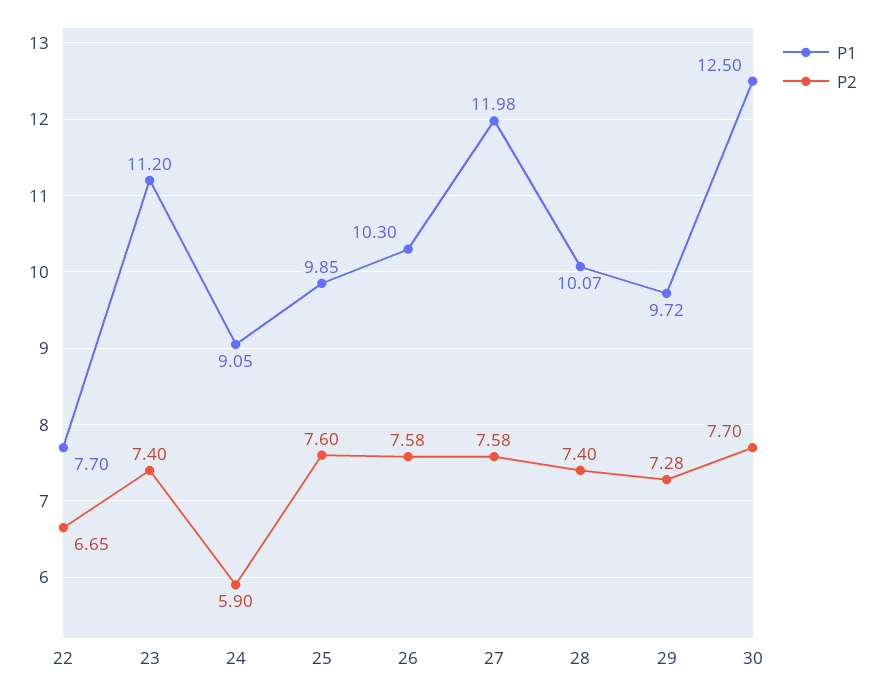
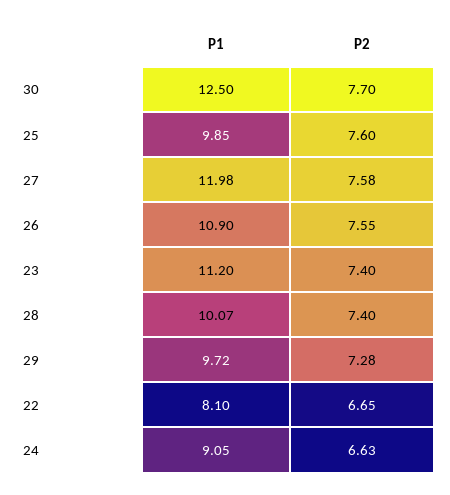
  {
    "P1": {
-     "22": 7.7,
+     "22": 8.1,
      "23": 11.2,
      "24": 9.05,
      "25": 9.85,
-     "26": 10.3,
+     "26": 10.9,
      "27": 11.98,
      "28": 10.07,
      "29": 9.72,
      "30": 12.5
    },
    "P2": {
      "22": 6.65,
      "23": 7.4,
-     "24": 5.9,
+     "24": 6.63,
      "25": 7.6,
-     "26": 7.58,
+     "26": 7.55,
      "27": 7.58,
      "28": 7.4,
      "29": 7.28,
      "30": 7.7
    }
  }

